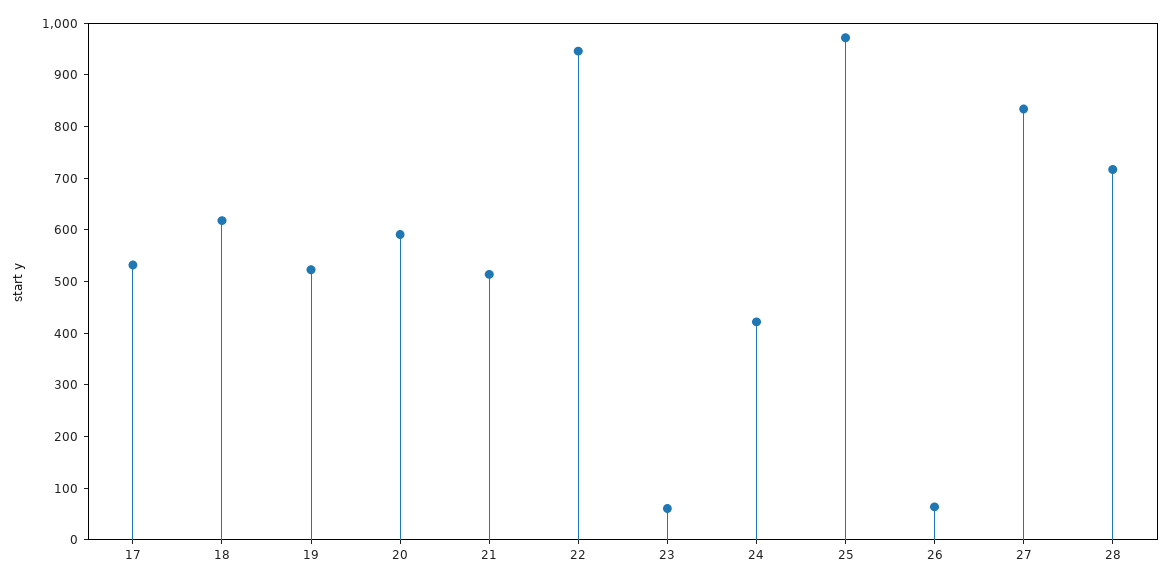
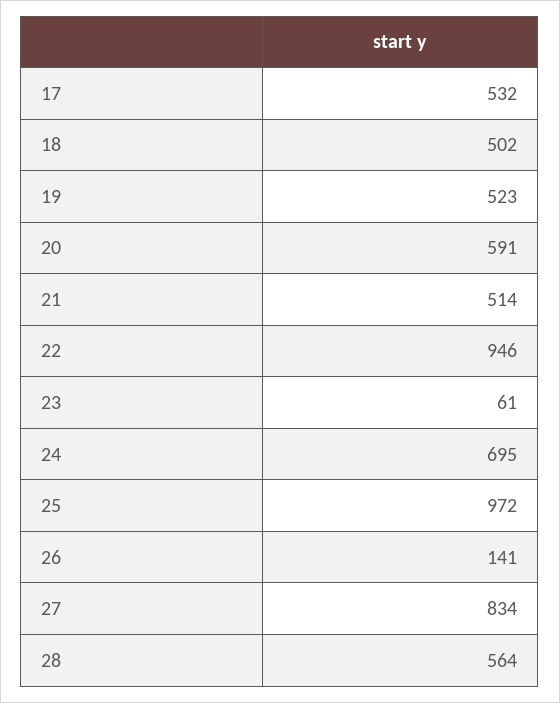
  {
    "17": 532,
-   "18": 620,
+   "18": 502,
    "19": 523,
    "20": 591,
    "21": 514,
    "22": 946,
    "23": 61,
-   "24": 420,
+   "24": 695,
    "25": 972,
-   "26": 60,
+   "26": 141,
    "27": 834,
-   "28": 720
+   "28": 564
  }

